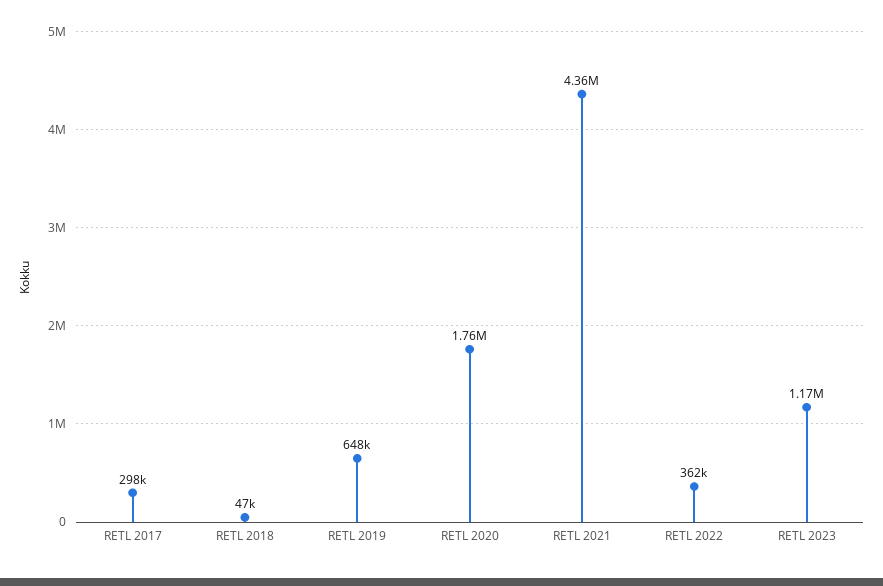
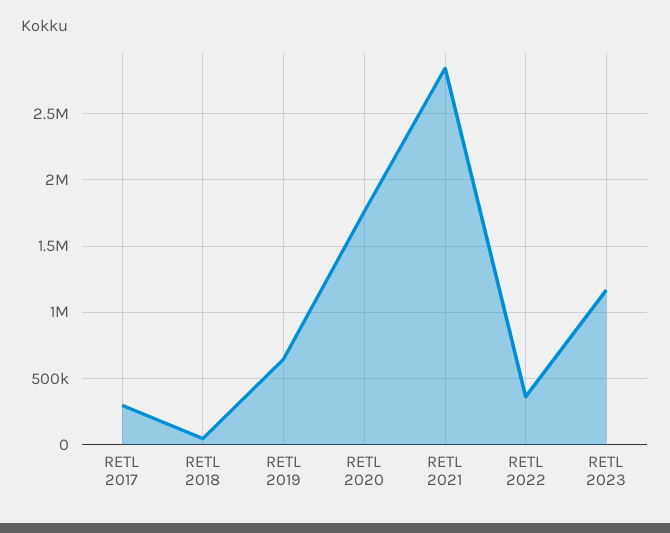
  {
    "RETL 2017": 298000,
    "RETL 2018": 47000,
    "RETL 2019": 648000,
    "RETL 2020": 1760000,
-   "RETL 2021": 4360000,
+   "RETL 2021": 2850000,
    "RETL 2022": 362000,
    "RETL 2023": 1170000
  }

